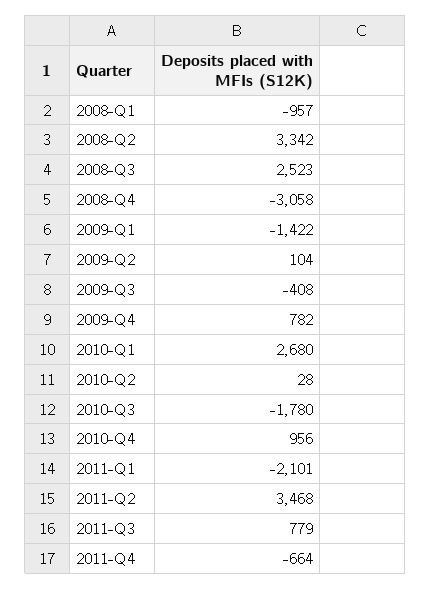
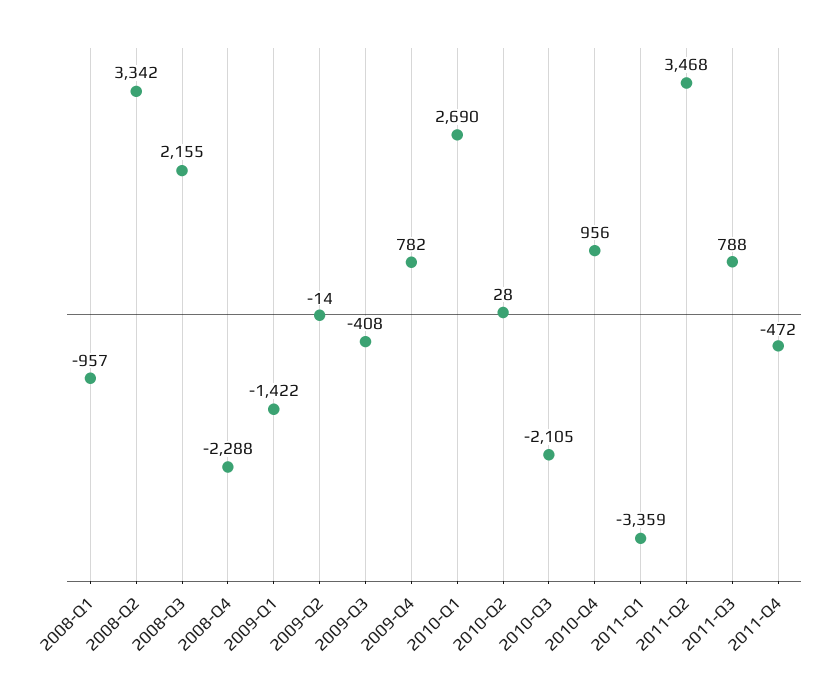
  {
    "2008-Q1": -957,
    "2008-Q2": 3342,
-   "2008-Q3": 2523,
+   "2008-Q3": 2155,
-   "2008-Q4": -3058,
+   "2008-Q4": -2288,
    "2009-Q1": -1422,
-   "2009-Q2": 104,
+   "2009-Q2": -14,
    "2009-Q3": -408,
    "2009-Q4": 782,
-   "2010-Q1": 2680,
+   "2010-Q1": 2690,
    "2010-Q2": 28,
-   "2010-Q3": -1780,
+   "2010-Q3": -2105,
    "2010-Q4": 956,
-   "2011-Q1": -2101,
+   "2011-Q1": -3359,
    "2011-Q2": 3468,
-   "2011-Q3": 779,
+   "2011-Q3": 788,
-   "2011-Q4": -664
+   "2011-Q4": -472
  }

